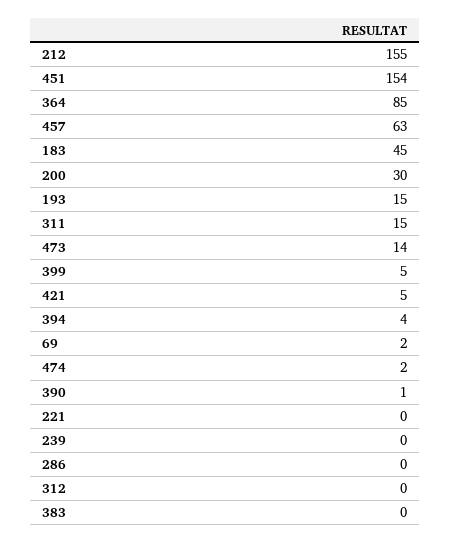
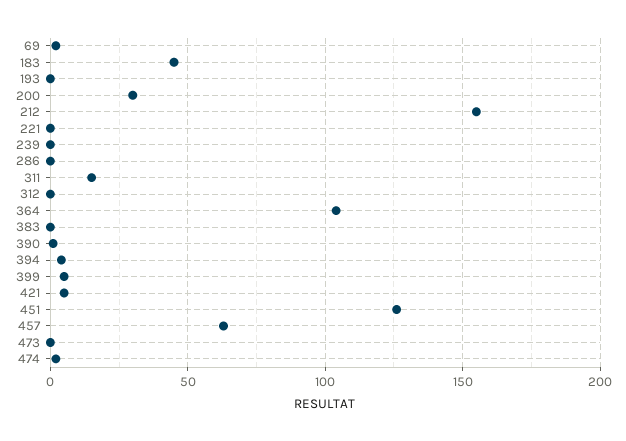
  {
    "212": 155,
-   "451": 154,
+   "451": 125,
-   "364": 85,
+   "364": 105,
    "457": 63,
    "183": 45,
    "200": 30,
-   "193": 15,
+   "193": 0,
    "311": 15,
-   "473": 14,
+   "473": 0,
    "399": 5,
    "421": 5,
    "394": 4,
    "69": 2,
    "474": 2,
    "390": 1,
    "221": 0,
    "239": 0,
    "286": 0,
    "312": 0,
    "383": 0
  }

